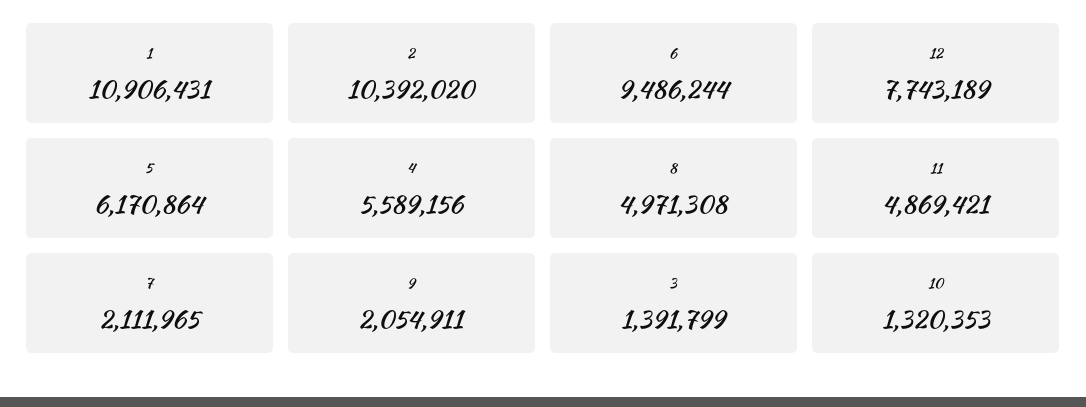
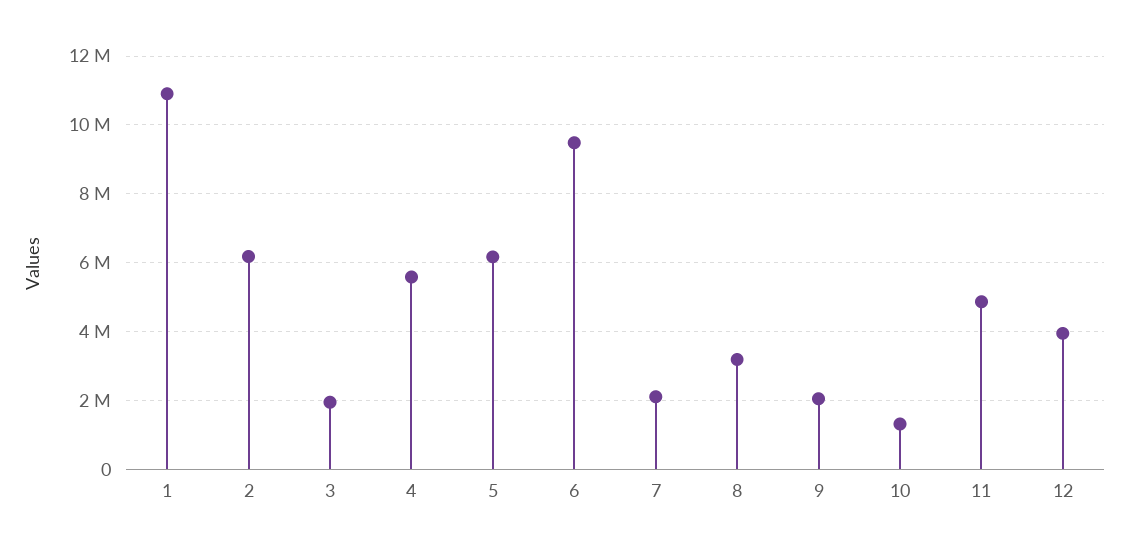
  {
    "1": 10906431,
-   "2": 10392020,
+   "2": 6200000,
    "6": 9486244,
-   "12": 7743189,
+   "12": 4000000,
    "5": 6170864,
    "4": 5589156,
-   "8": 4971308,
+   "8": 3200000,
    "11": 4869421,
    "7": 2111965,
    "9": 2054911,
-   "3": 1391799,
+   "3": 2000000,
    "10": 1320353
  }

